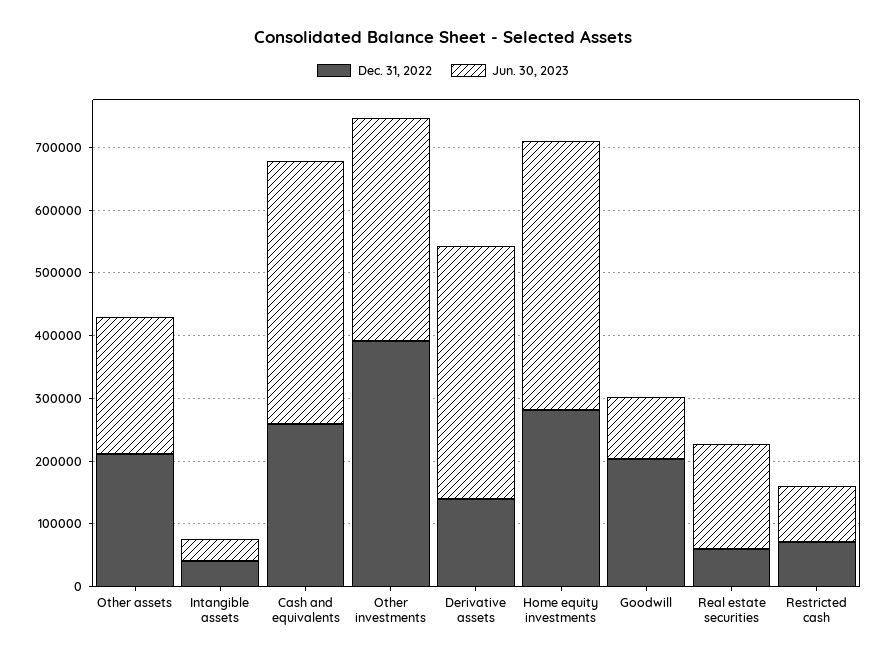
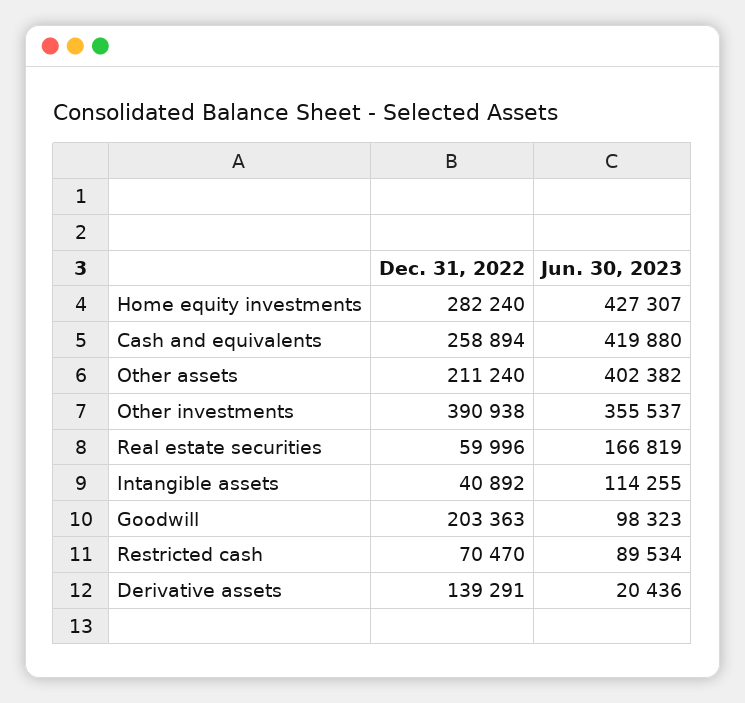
  {
    "Dec. 31, 2022": {
      "Other assets": 211240,
      "Intangible assets": 40892,
      "Cash and equivalents": 258894,
      "Other investments": 390938,
      "Derivative assets": 139291,
      "Home equity investments": 282240,
      "Goodwill": 203363,
      "Real estate securities": 59996,
      "Restricted cash": 70470
    },
    "Jun. 30, 2023": {
-     "Other assets": 220000,
+     "Other assets": 402382,
-     "Intangible assets": 40000,
+     "Intangible assets": 114255,
      "Cash and equivalents": 419880,
      "Other investments": 355537,
-     "Derivative assets": 400000,
+     "Derivative assets": 20436,
      "Home equity investments": 427307,
      "Goodwill": 98323,
      "Real estate securities": 166819,
      "Restricted cash": 89534
    }
  }

